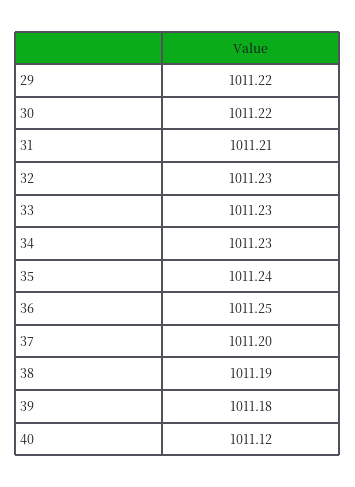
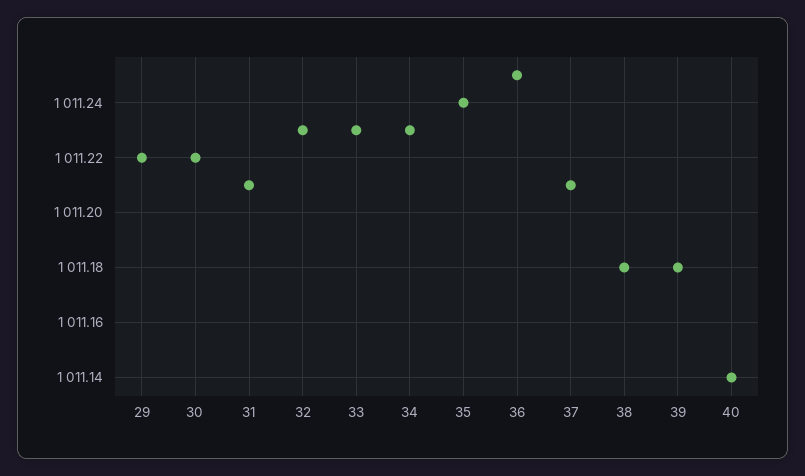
  {
    "29": 1011.22,
    "30": 1011.22,
    "31": 1011.21,
    "32": 1011.23,
    "33": 1011.23,
    "34": 1011.23,
    "35": 1011.24,
    "36": 1011.25,
-   "37": 1011.2,
+   "37": 1011.21,
-   "38": 1011.19,
+   "38": 1011.18,
    "39": 1011.18,
-   "40": 1011.12
+   "40": 1011.14
  }

